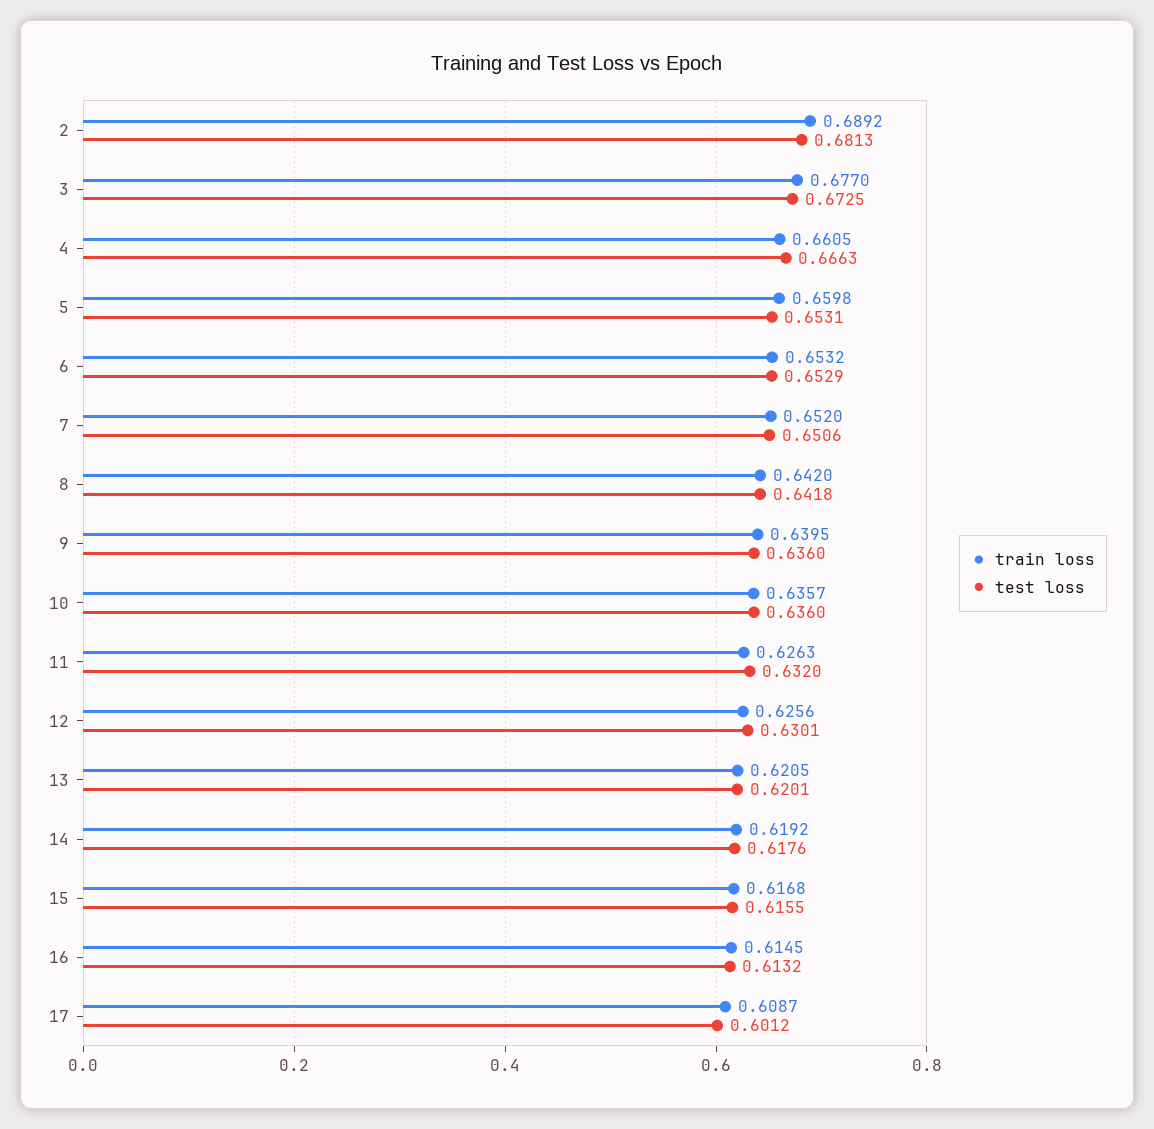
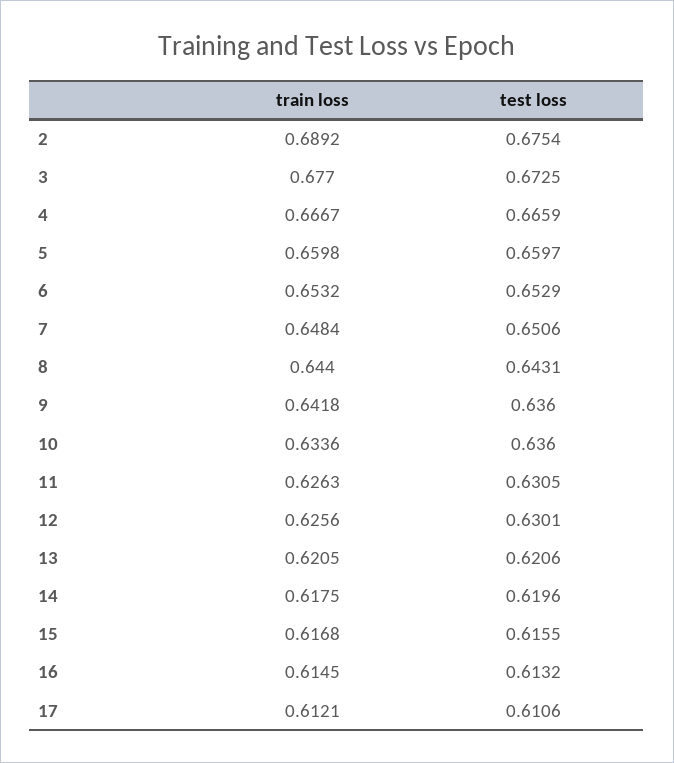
  {
    "train loss": {
      "2": 0.6892,
      "3": 0.677,
-     "4": 0.6605,
+     "4": 0.6667,
      "5": 0.6598,
      "6": 0.6532,
-     "7": 0.652,
+     "7": 0.6484,
-     "8": 0.642,
+     "8": 0.644,
-     "9": 0.6395,
+     "9": 0.6418,
-     "10": 0.6357,
+     "10": 0.6336,
      "11": 0.6263,
      "12": 0.6256,
      "13": 0.6205,
-     "14": 0.6192,
+     "14": 0.6175,
      "15": 0.6168,
      "16": 0.6145,
-     "17": 0.6087
+     "17": 0.6121
    },
    "test loss": {
-     "2": 0.6813,
+     "2": 0.6754,
      "3": 0.6725,
-     "4": 0.6663,
+     "4": 0.6659,
-     "5": 0.6531,
+     "5": 0.6597,
      "6": 0.6529,
      "7": 0.6506,
-     "8": 0.6418,
+     "8": 0.6431,
      "9": 0.636,
      "10": 0.636,
-     "11": 0.632,
+     "11": 0.6305,
      "12": 0.6301,
-     "13": 0.6201,
+     "13": 0.6206,
-     "14": 0.6176,
+     "14": 0.6196,
      "15": 0.6155,
      "16": 0.6132,
-     "17": 0.6012
+     "17": 0.6106
    }
  }

